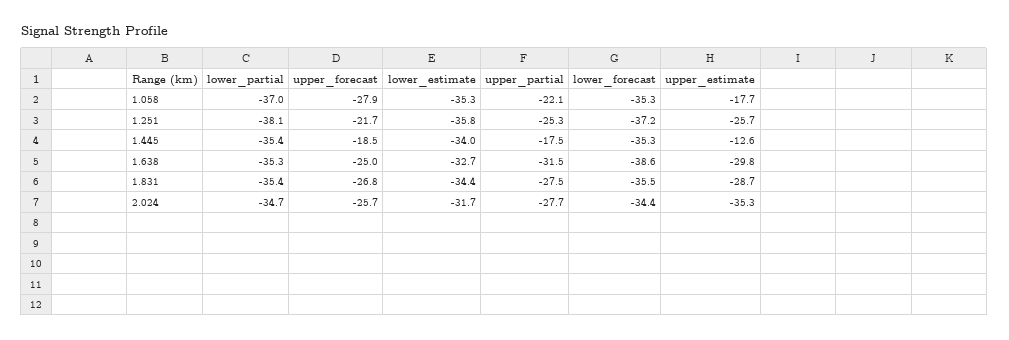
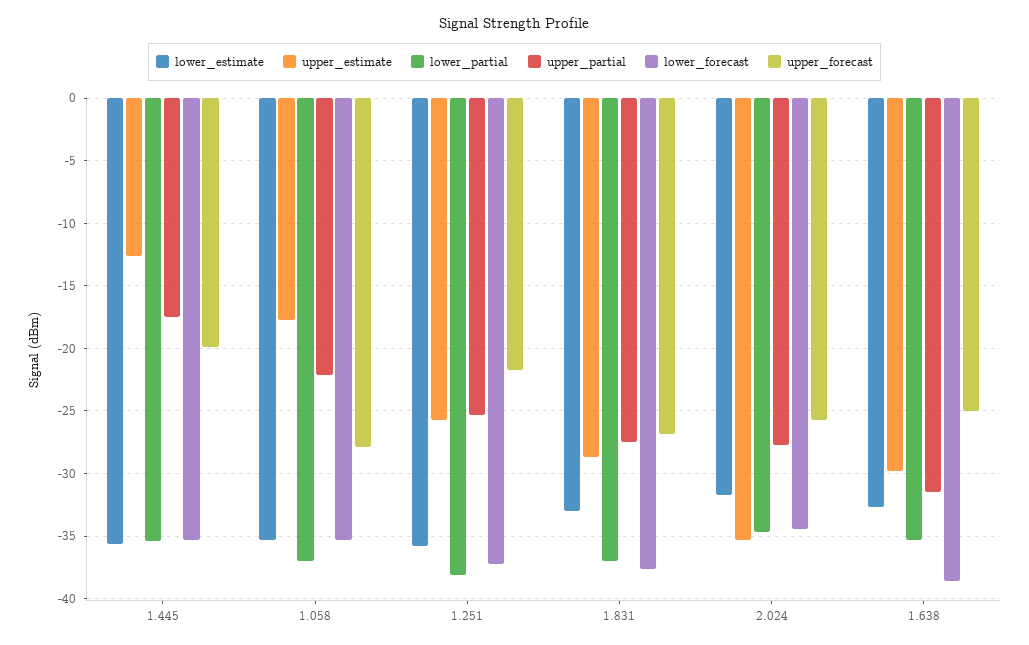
  {
    "lower_partial": {
      "1.058": -37,
      "1.251": -38.1,
      "1.445": -35.4,
      "1.638": -35.3,
-     "1.831": -35.4,
+     "1.831": -37,
      "2.024": -34.7
    },
    "upper_forecast": {
      "1.058": -27.9,
      "1.251": -21.7,
-     "1.445": -18.5,
+     "1.445": -20,
      "1.638": -25,
      "1.831": -26.8,
      "2.024": -25.7
    },
    "lower_estimate": {
      "1.058": -35.3,
      "1.251": -35.8,
-     "1.445": -34,
+     "1.445": -35.5,
      "1.638": -32.7,
-     "1.831": -34.4,
+     "1.831": -33,
      "2.024": -31.7
    },
    "upper_partial": {
      "1.058": -22.1,
      "1.251": -25.3,
      "1.445": -17.5,
      "1.638": -31.5,
      "1.831": -27.5,
      "2.024": -27.7
    },
    "lower_forecast": {
      "1.058": -35.3,
      "1.251": -37.2,
      "1.445": -35.3,
      "1.638": -38.6,
-     "1.831": -35.5,
+     "1.831": -37.5,
      "2.024": -34.4
    },
    "upper_estimate": {
      "1.058": -17.7,
      "1.251": -25.7,
      "1.445": -12.6,
      "1.638": -29.8,
      "1.831": -28.7,
      "2.024": -35.3
    }
  }

